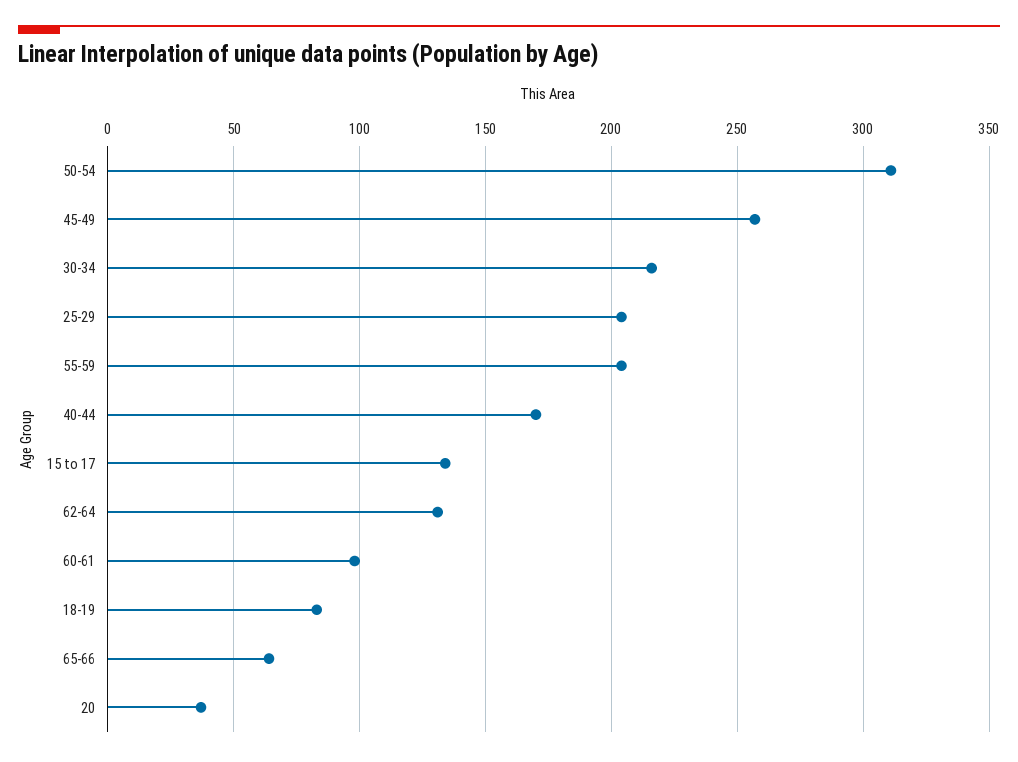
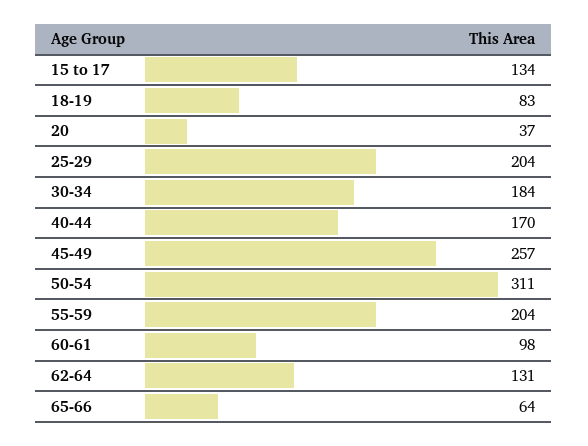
  {
    "50-54": 311,
    "45-49": 257,
-   "30-34": 215,
+   "30-34": 184,
    "25-29": 204,
    "55-59": 204,
    "40-44": 170,
    "15 to 17": 134,
    "62-64": 131,
    "60-61": 98,
    "18-19": 83,
    "65-66": 64,
    "20": 37
  }

